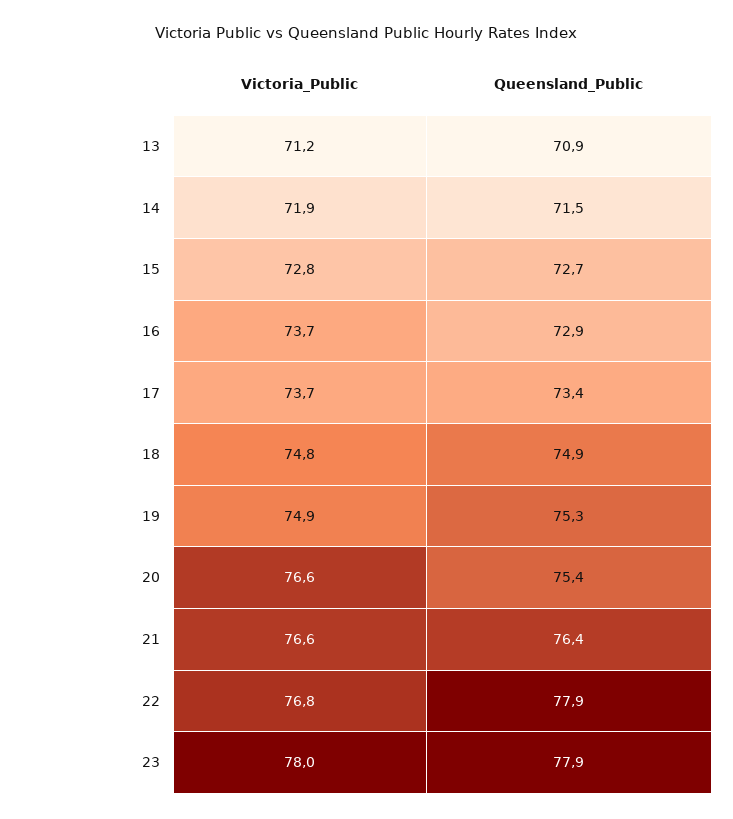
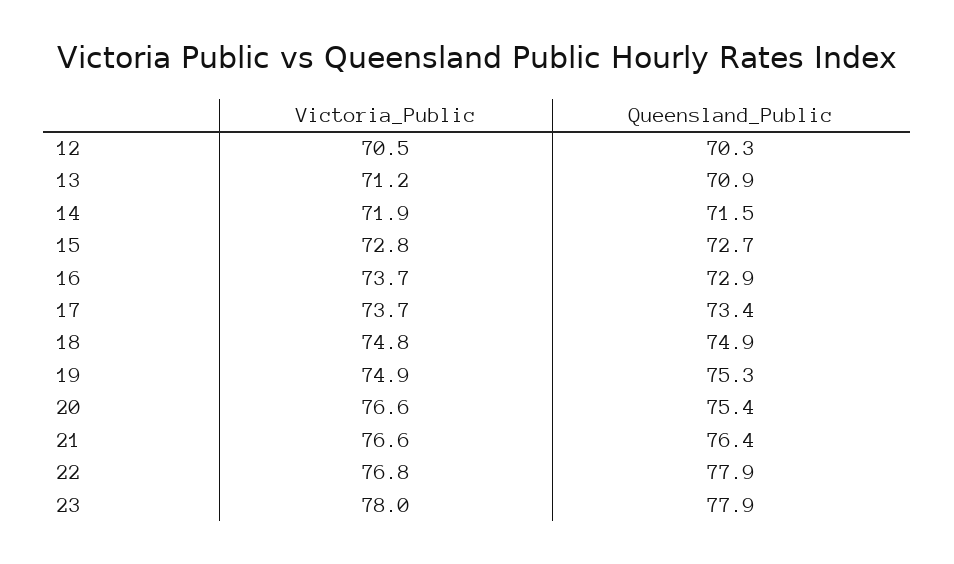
  {
    "Victoria_Public": {
      "13": 71.2,
      "14": 71.9,
      "15": 72.8,
      "16": 73.7,
      "17": 73.7,
      "18": 74.8,
      "19": 74.9,
      "20": 76.6,
      "21": 76.6,
      "22": 76.8,
-     "23": 78
+     "23": 78,
+     "12": 70.5
    },
    "Queensland_Public": {
      "13": 70.9,
      "14": 71.5,
      "15": 72.7,
      "16": 72.9,
      "17": 73.4,
      "18": 74.9,
      "19": 75.3,
      "20": 75.4,
      "21": 76.4,
      "22": 77.9,
-     "23": 77.9
+     "23": 77.9,
+     "12": 70.3
    }
  }

